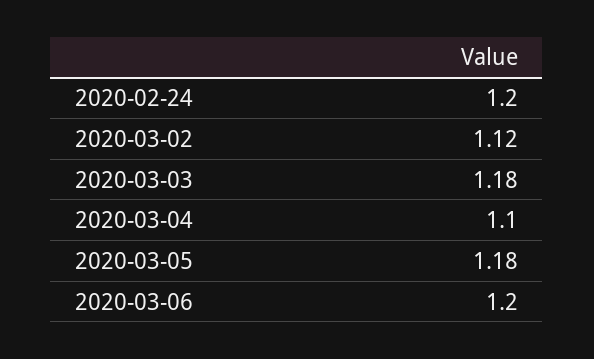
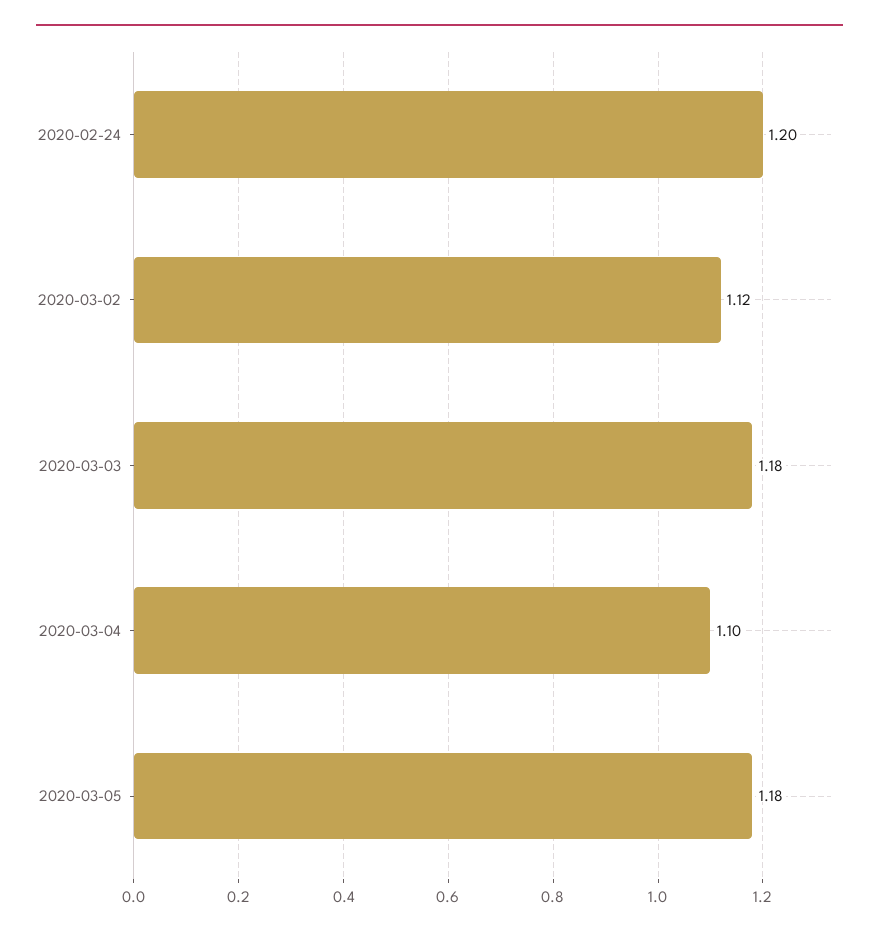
  {
    "2020-02-24": 1.2,
    "2020-03-02": 1.12,
    "2020-03-03": 1.18,
    "2020-03-04": 1.1,
-   "2020-03-05": 1.18,
+   "2020-03-05": 1.18
-   "2020-03-06": 1.2
  }

